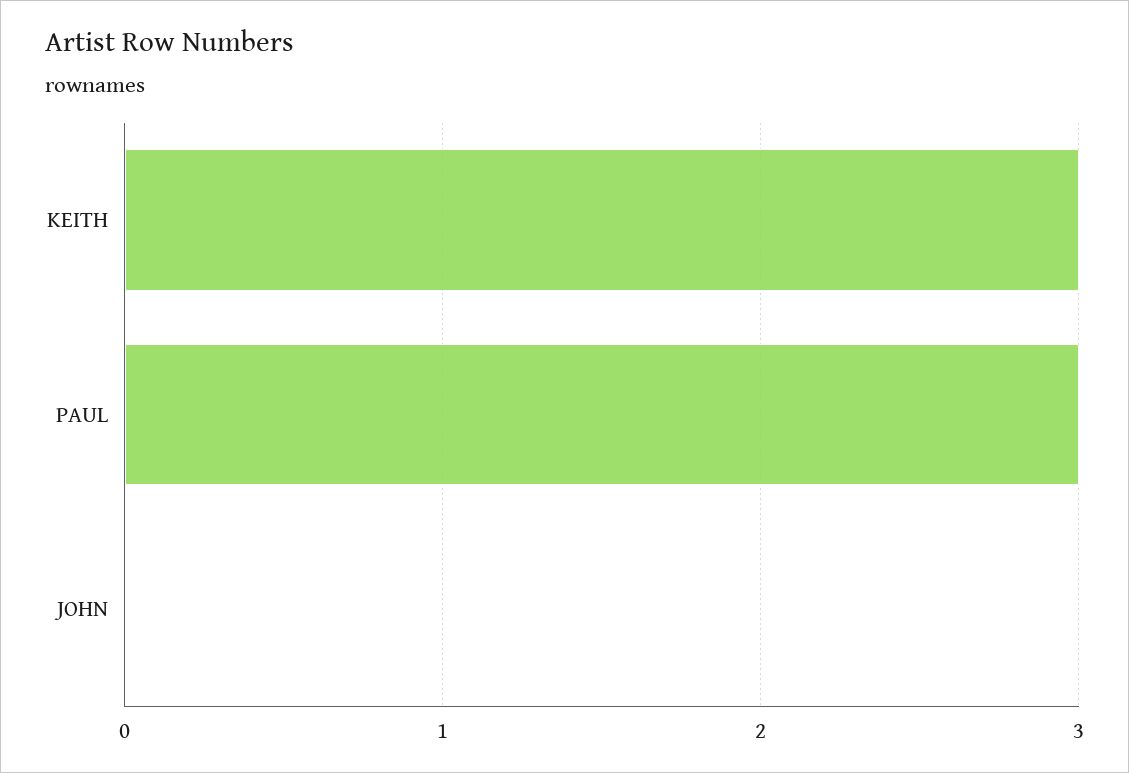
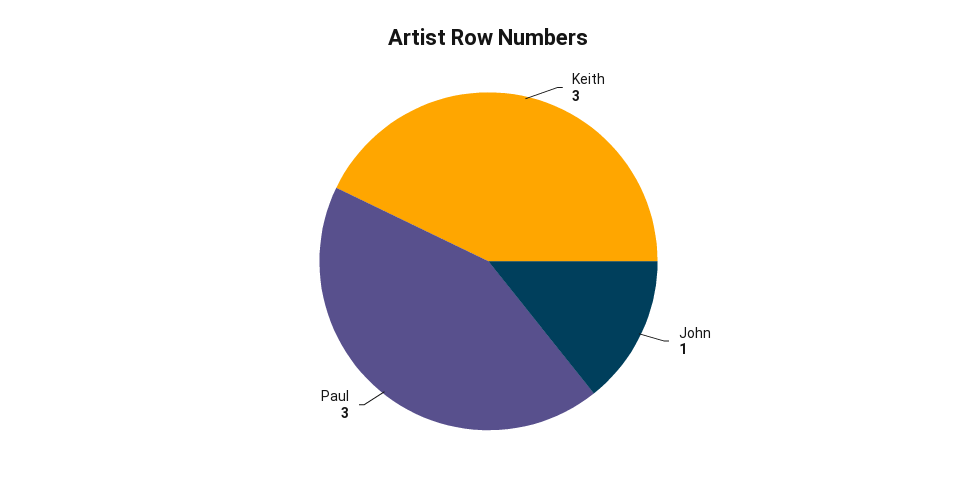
  {
    "KEITH": 3,
    "PAUL": 3,
-   "JOHN": 0
+   "JOHN": 1
  }

